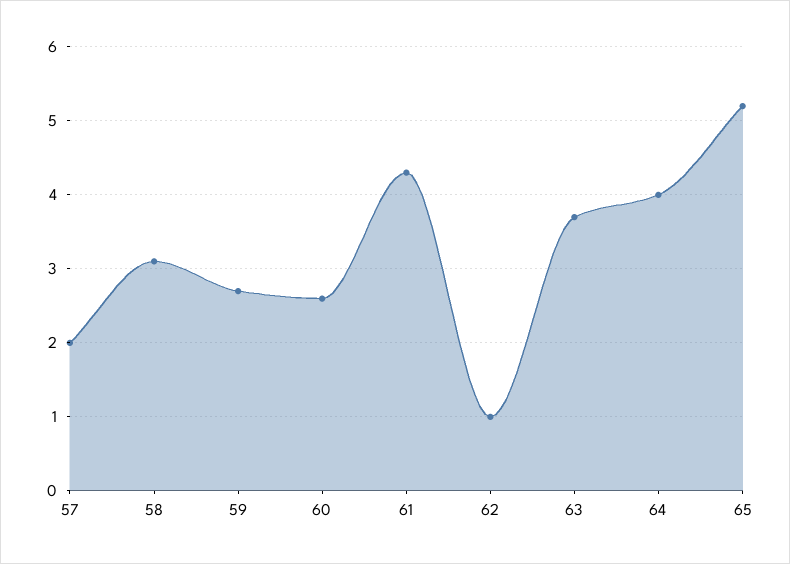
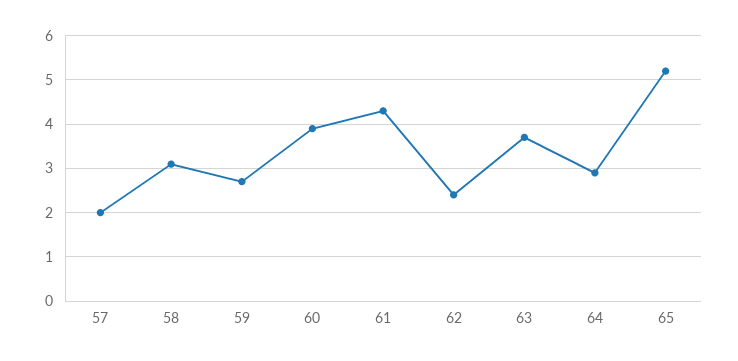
  {
    "57": 2,
    "58": 3.1,
    "59": 2.7,
-   "60": 2.6,
+   "60": 4,
    "61": 4.3,
-   "62": 1,
+   "62": 2.5,
    "63": 3.7,
-   "64": 4,
+   "64": 3,
    "65": 5.2
  }

